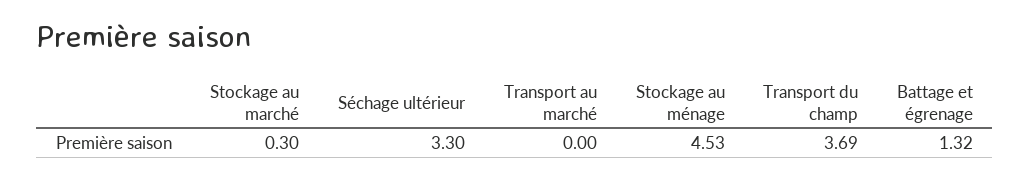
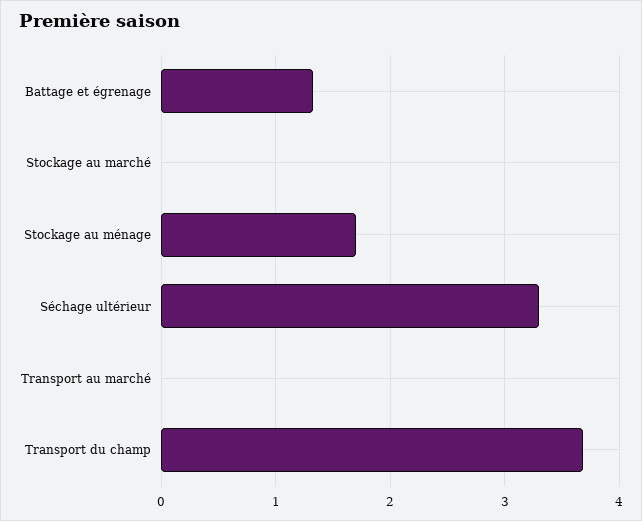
  {
-   "Stockage au marché": 0.3,
+   "Stockage au marché": 0,
    "Séchage ultérieur": 3.3,
    "Transport au marché": 0,
-   "Stockage au ménage": 4.53,
+   "Stockage au ménage": 1.7,
    "Transport du champ": 3.69,
    "Battage et égrenage": 1.32
  }

